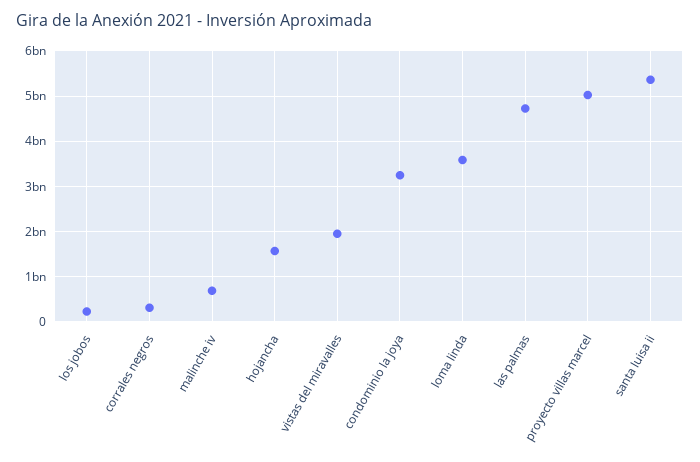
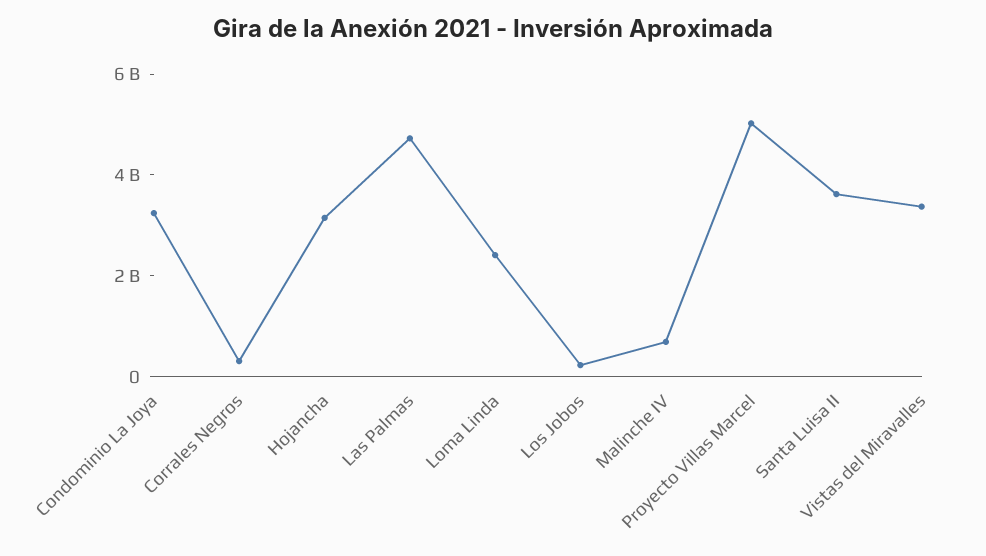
  {
    "los jobos": 200000000,
    "corrales negros": 400000000,
    "malinche iv": 600000000,
-   "hojancha": 1600000000,
+   "hojancha": 3000000000,
-   "vistas del miravalles": 2000000000,
+   "vistas del miravalles": 3500000000,
    "condominio la joya": 3200000000,
-   "loma linda": 3600000000,
+   "loma linda": 2500000000,
    "las palmas": 4800000000,
    "proyecto villas marcel": 5000000000,
-   "santa luisa ii": 5400000000
+   "santa luisa ii": 3500000000
  }

